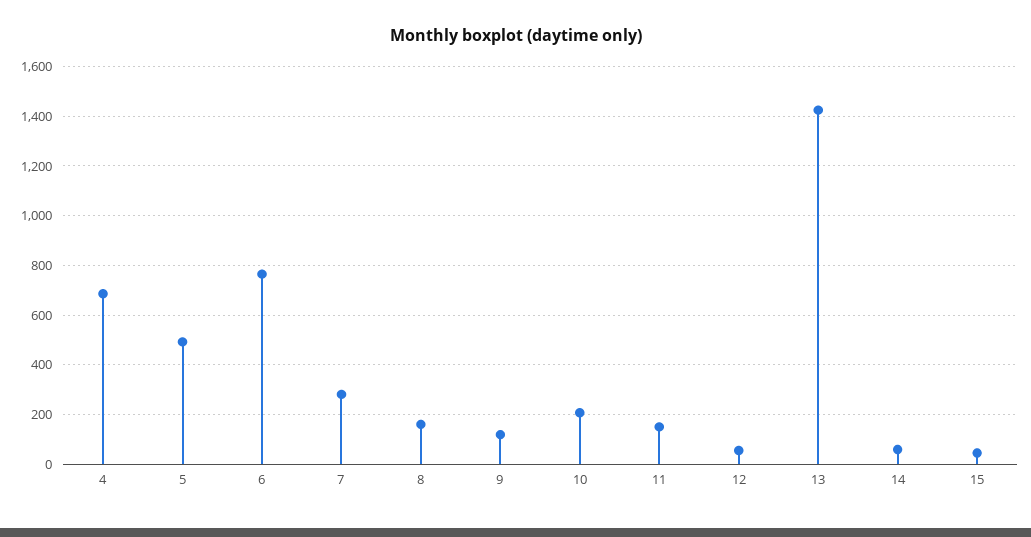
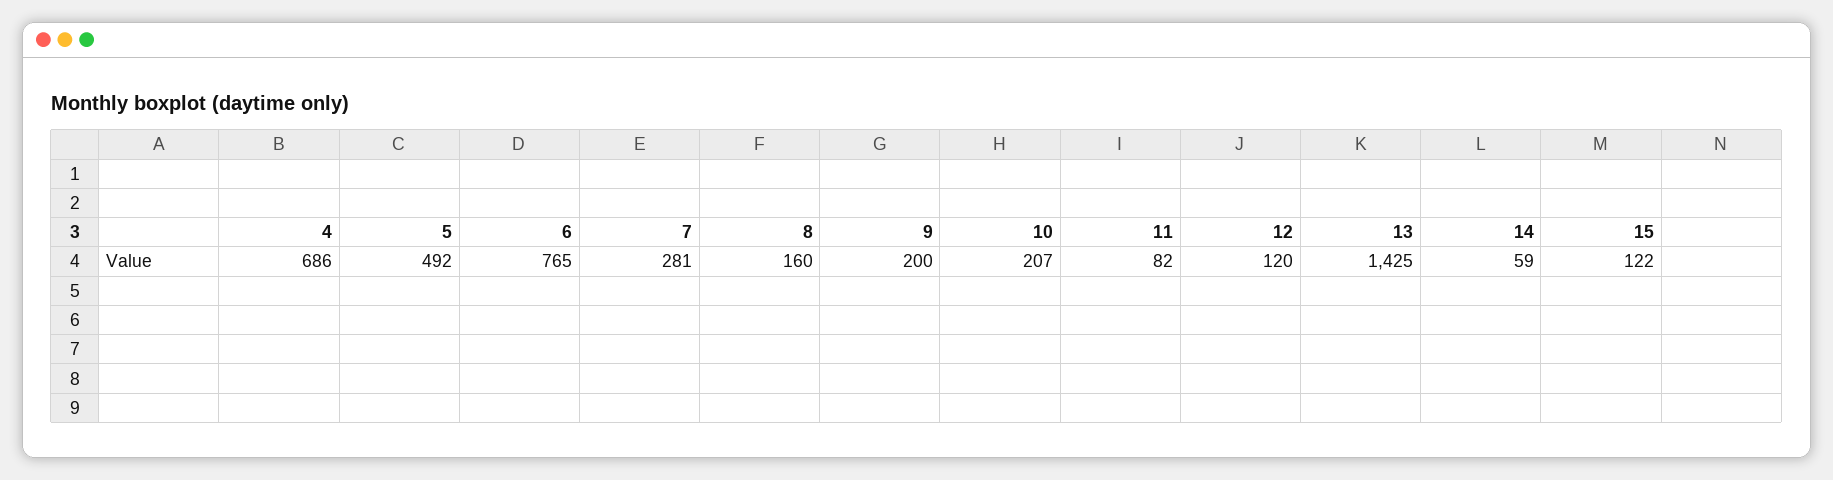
  {
    "4": 686,
    "5": 492,
    "6": 765,
    "7": 281,
    "8": 160,
-   "9": 125,
+   "9": 200,
    "10": 207,
-   "11": 150,
+   "11": 82,
-   "12": 50,
+   "12": 120,
    "13": 1425,
    "14": 59,
-   "15": 50
+   "15": 122
  }

